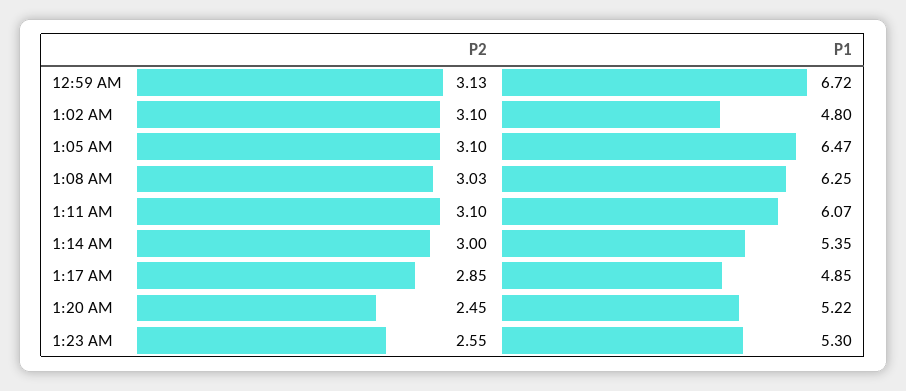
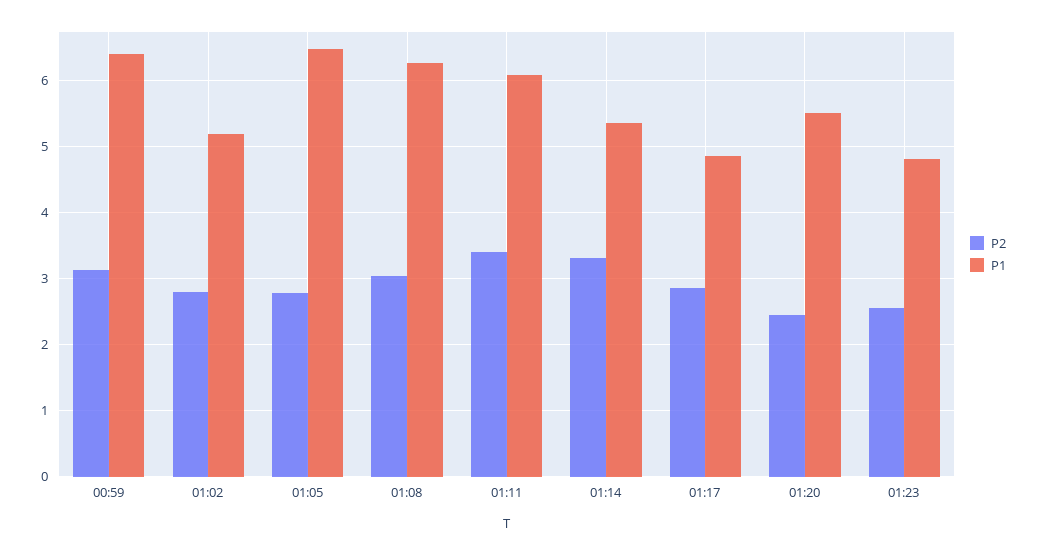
  {
    "P2": {
      "12:59 AM": 3.13,
-     "1:02 AM": 3.1,
+     "1:02 AM": 2.8,
-     "1:05 AM": 3.1,
+     "1:05 AM": 2.8,
      "1:08 AM": 3.03,
-     "1:11 AM": 3.1,
+     "1:11 AM": 3.4,
-     "1:14 AM": 3,
+     "1:14 AM": 3.3,
      "1:17 AM": 2.85,
      "1:20 AM": 2.45,
      "1:23 AM": 2.55
    },
    "P1": {
-     "12:59 AM": 6.72,
+     "12:59 AM": 6.4,
-     "1:02 AM": 4.8,
+     "1:02 AM": 5.2,
      "1:05 AM": 6.47,
      "1:08 AM": 6.25,
      "1:11 AM": 6.07,
      "1:14 AM": 5.35,
      "1:17 AM": 4.85,
-     "1:20 AM": 5.22,
+     "1:20 AM": 5.5,
-     "1:23 AM": 5.3
+     "1:23 AM": 4.8
    }
  }

